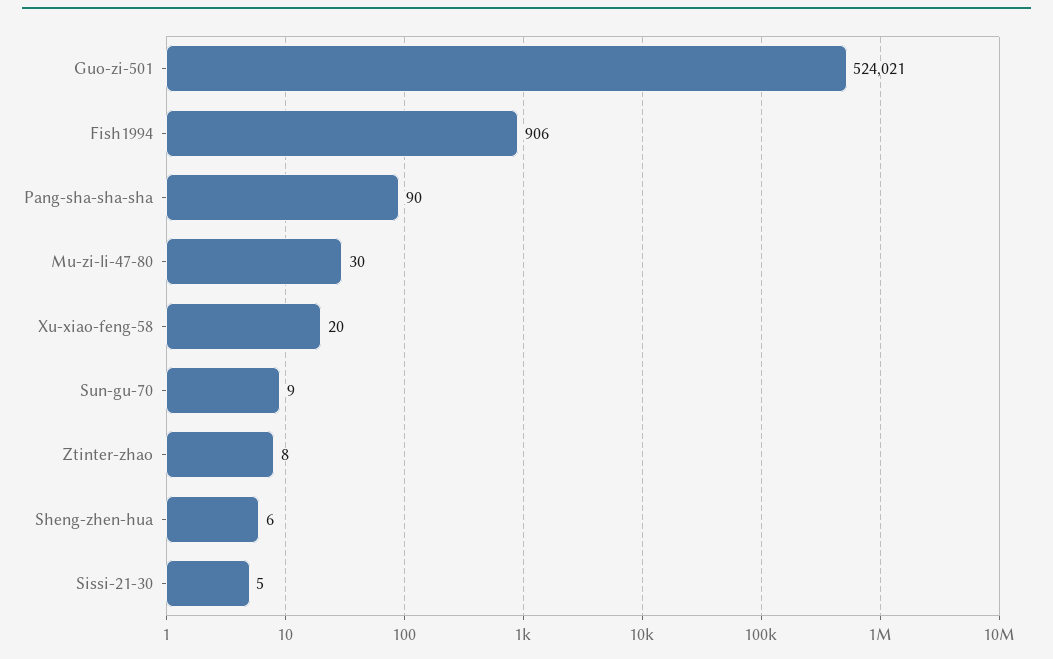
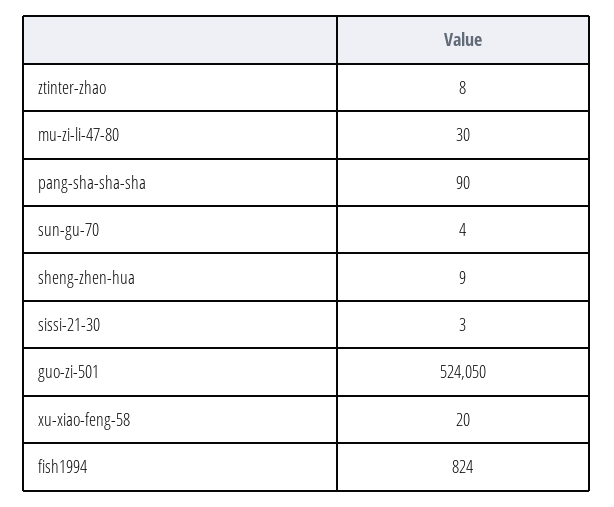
  {
-   "Guo-zi-501": 524021,
+   "Guo-zi-501": 524050,
-   "Fish1994": 906,
+   "Fish1994": 824,
    "Pang-sha-sha-sha": 90,
    "Mu-zi-li-47-80": 30,
    "Xu-xiao-feng-58": 20,
-   "Sun-gu-70": 9,
+   "Sun-gu-70": 4,
    "Ztinter-zhao": 8,
-   "Sheng-zhen-hua": 6,
+   "Sheng-zhen-hua": 9,
-   "Sissi-21-30": 5
+   "Sissi-21-30": 3
  }

